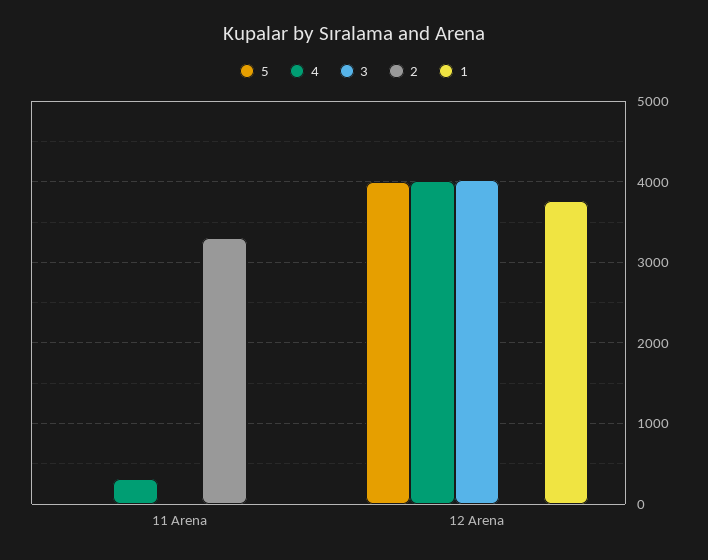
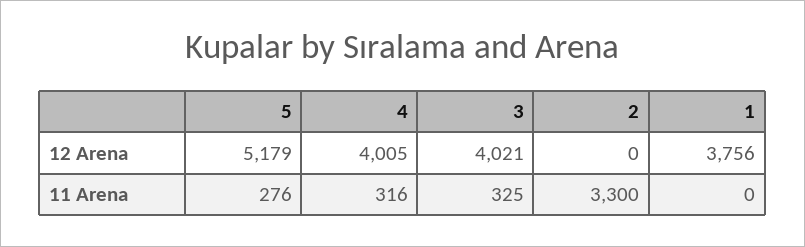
  {
    "5": {
-     "11 Arena": 0,
+     "11 Arena": 276,
-     "12 Arena": 4000
+     "12 Arena": 5179
    },
    "4": {
      "11 Arena": 316,
      "12 Arena": 4005
    },
    "3": {
-     "11 Arena": 0,
+     "11 Arena": 325,
      "12 Arena": 4021
    },
    "2": {
      "11 Arena": 3300,
      "12 Arena": 0
    },
    "1": {
      "11 Arena": 0,
      "12 Arena": 3756
    }
  }

